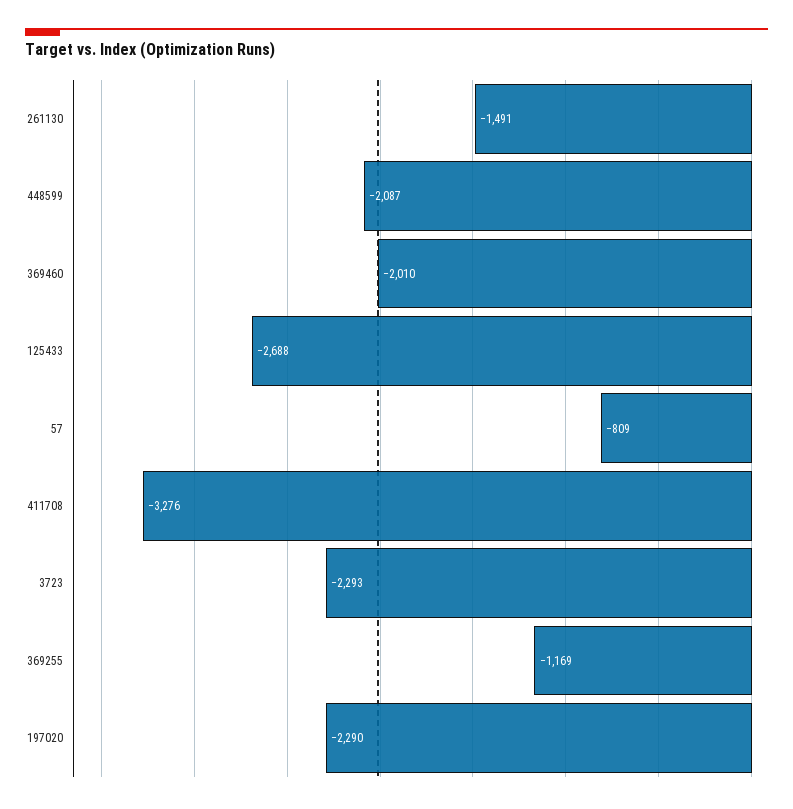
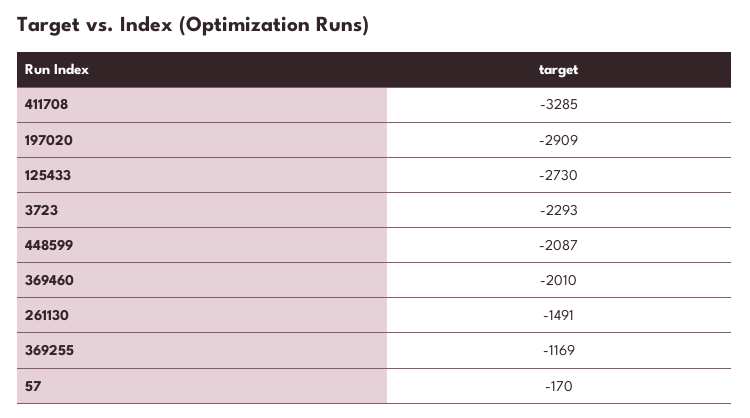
  {
    "261130": -1491,
    "448599": -2087,
    "369460": -2010,
-   "125433": -2688,
+   "125433": -2730,
-   "57": -809,
+   "57": -170,
-   "411708": -3276,
+   "411708": -3285,
    "3723": -2293,
    "369255": -1169,
-   "197020": -2290
+   "197020": -2909
  }

